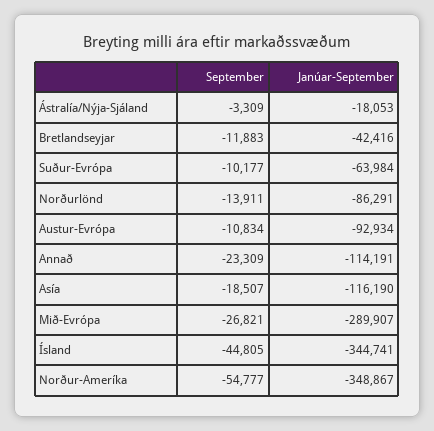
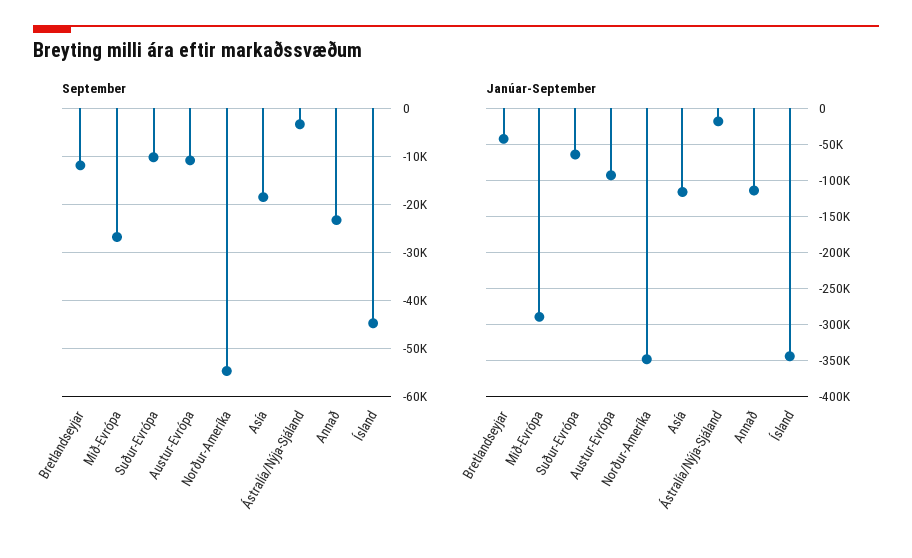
  {
    "September": {
      "Ástralía/Nýja-Sjáland": -3309,
      "Bretlandseyjar": -11883,
      "Suður-Evrópa": -10177,
-     "Norðurlönd": -13911,
      "Austur-Evrópa": -10834,
      "Annað": -23309,
      "Asía": -18507,
      "Mið-Evrópa": -26821,
      "Ísland": -44805,
      "Norður-Ameríka": -54777
    },
    "Janúar-September": {
      "Ástralía/Nýja-Sjáland": -18053,
      "Bretlandseyjar": -42416,
      "Suður-Evrópa": -63984,
-     "Norðurlönd": -86291,
      "Austur-Evrópa": -92934,
      "Annað": -114191,
      "Asía": -116190,
      "Mið-Evrópa": -289907,
      "Ísland": -344741,
      "Norður-Ameríka": -348867
    }
  }

